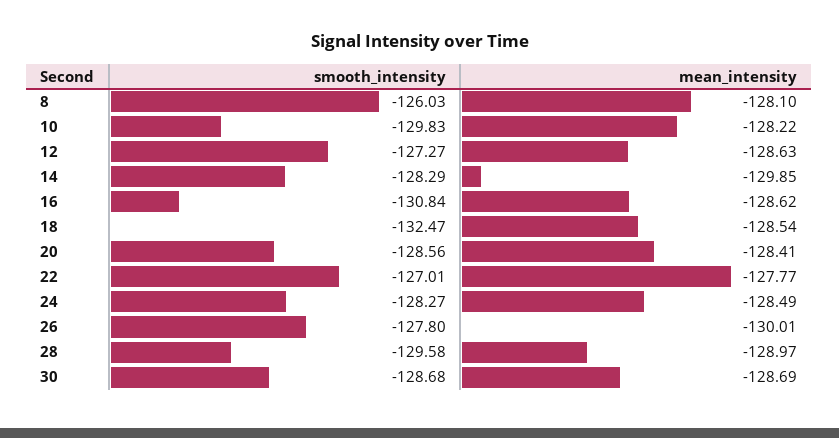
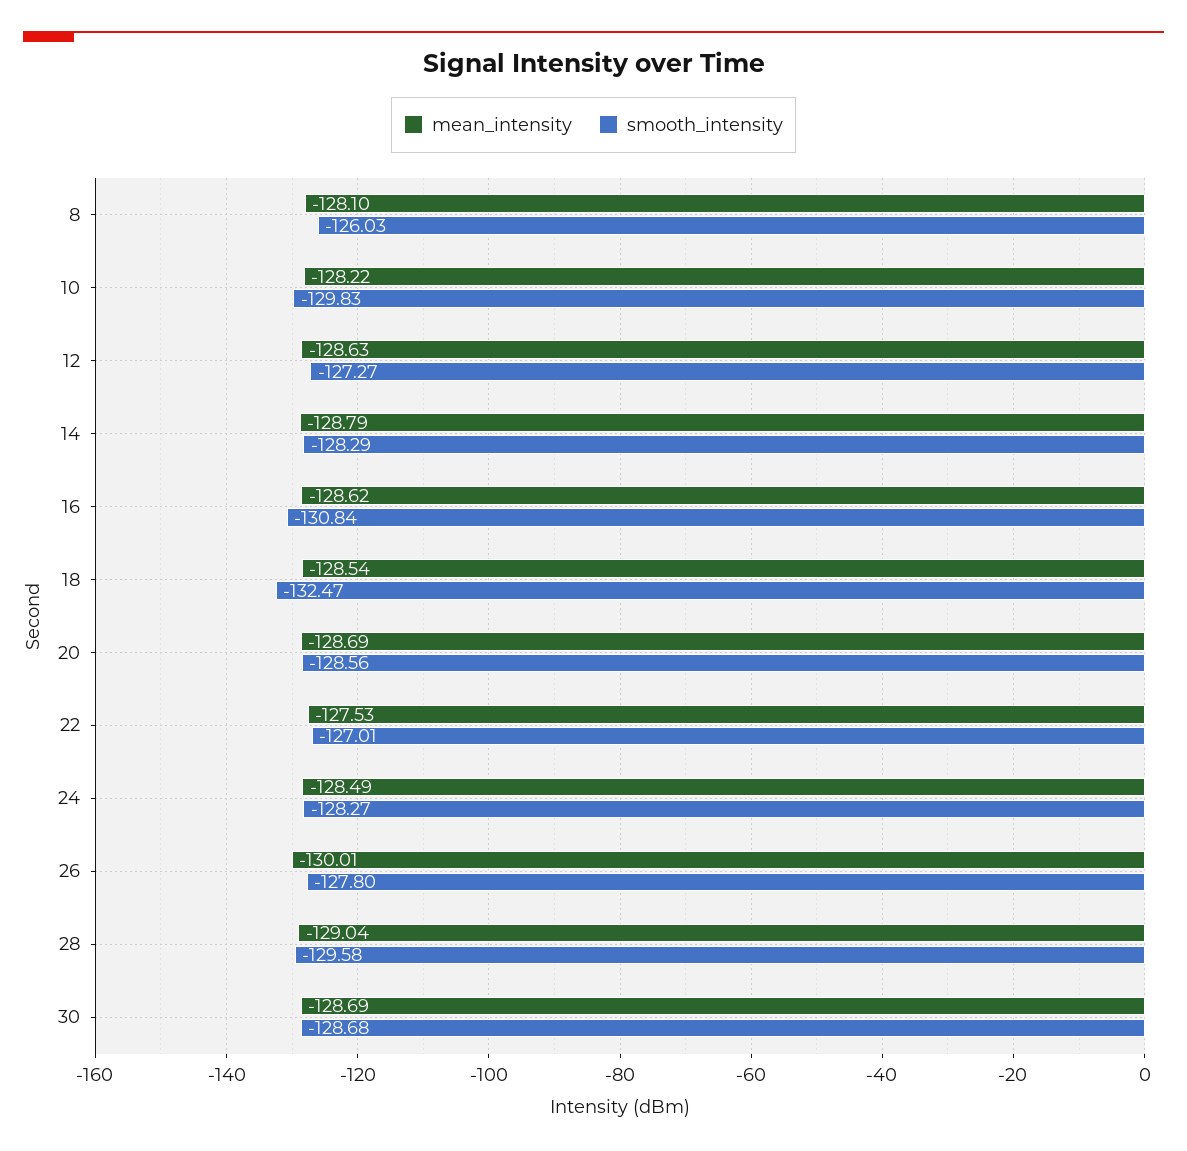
  {
    "smooth_intensity": {
      "8": -126.03,
      "10": -129.83,
      "12": -127.27,
      "14": -128.29,
      "16": -130.84,
      "18": -132.47,
      "20": -128.56,
      "22": -127.01,
      "24": -128.27,
      "26": -127.8,
      "28": -129.58,
      "30": -128.68
    },
    "mean_intensity": {
      "8": -128.1,
      "10": -128.22,
      "12": -128.63,
-     "14": -129.85,
+     "14": -128.79,
      "16": -128.62,
      "18": -128.54,
-     "20": -128.41,
+     "20": -128.69,
-     "22": -127.77,
+     "22": -127.53,
      "24": -128.49,
      "26": -130.01,
-     "28": -128.97,
+     "28": -129.04,
      "30": -128.69
    }
  }

